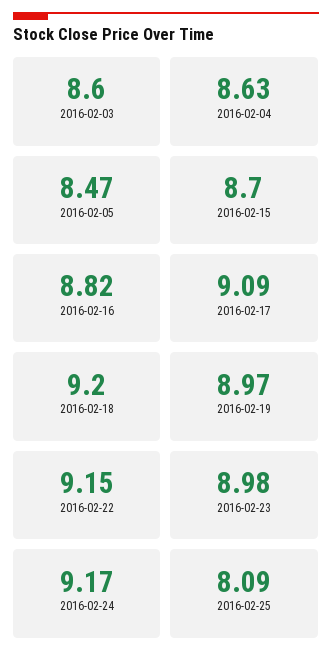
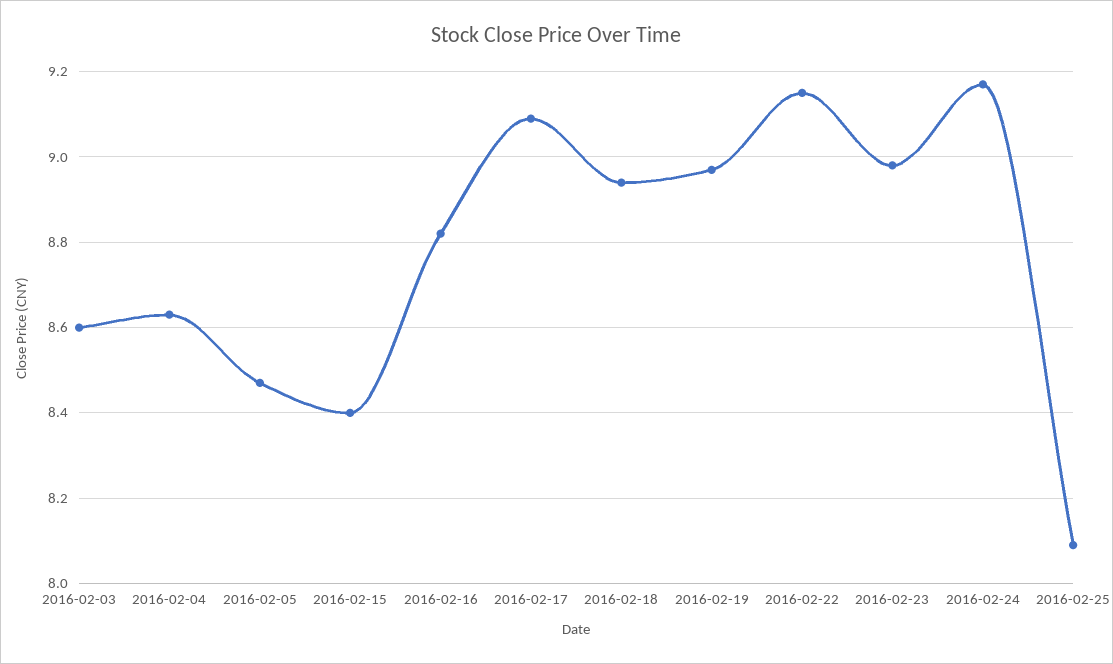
  {
    "2016-02-03": 8.6,
    "2016-02-04": 8.63,
    "2016-02-05": 8.47,
-   "2016-02-15": 8.7,
+   "2016-02-15": 8.4,
    "2016-02-16": 8.82,
    "2016-02-17": 9.09,
-   "2016-02-18": 9.2,
+   "2016-02-18": 8.95,
    "2016-02-19": 8.97,
    "2016-02-22": 9.15,
    "2016-02-23": 8.98,
    "2016-02-24": 9.17,
    "2016-02-25": 8.09
  }

